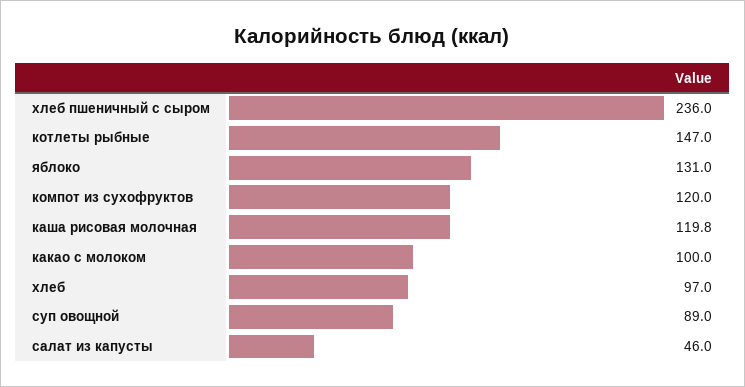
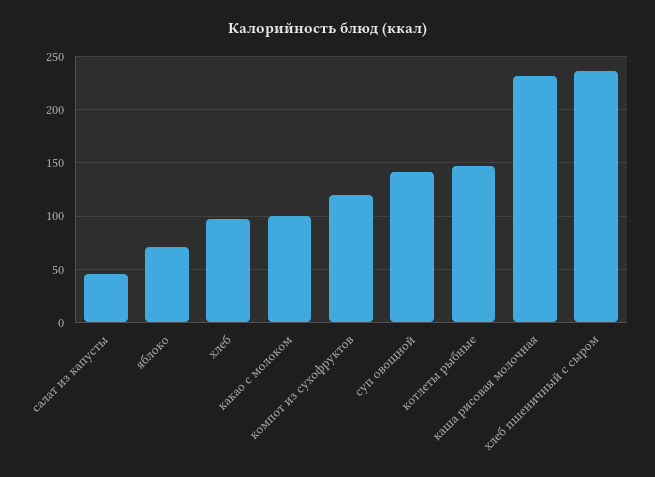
  {
    "хлеб пшеничный с сыром": 236,
    "котлеты рыбные": 147,
-   "яблоко": 131,
+   "яблоко": 70,
    "компот из сухофруктов": 120,
-   "каша рисовая молочная": 119.8,
+   "каша рисовая молочная": 230,
    "какао с молоком": 100,
    "хлеб": 97,
-   "суп овощной": 89,
+   "суп овощной": 140,
    "салат из капусты": 46
  }

